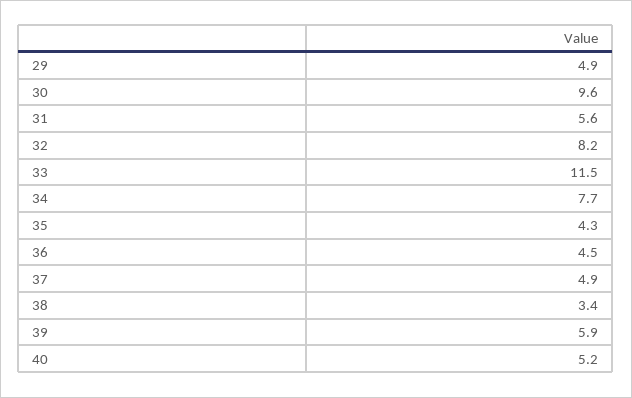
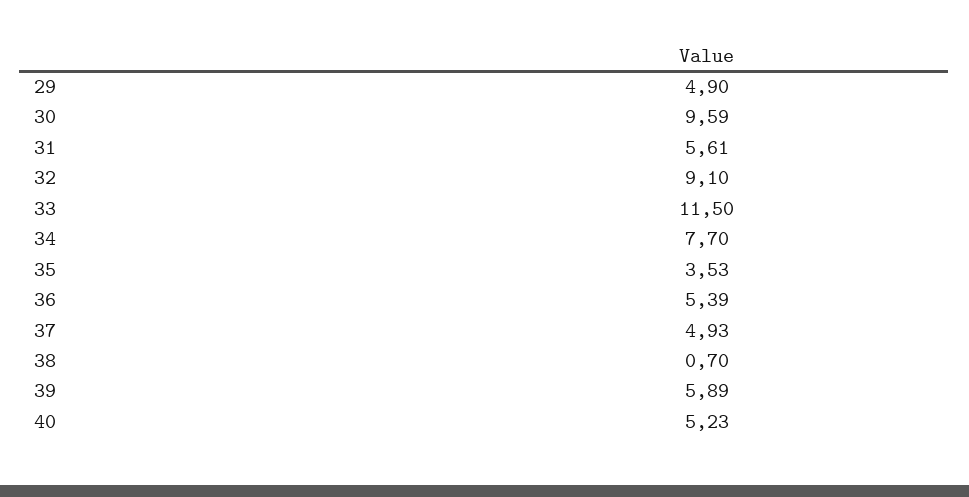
  {
    "29": 4.9,
    "30": 9.59,
    "31": 5.61,
-   "32": 8.2,
+   "32": 9.1,
    "33": 11.5,
    "34": 7.7,
-   "35": 4.3,
+   "35": 3.53,
-   "36": 4.5,
+   "36": 5.39,
    "37": 4.93,
-   "38": 3.4,
+   "38": 0.7,
    "39": 5.89,
    "40": 5.23
  }

